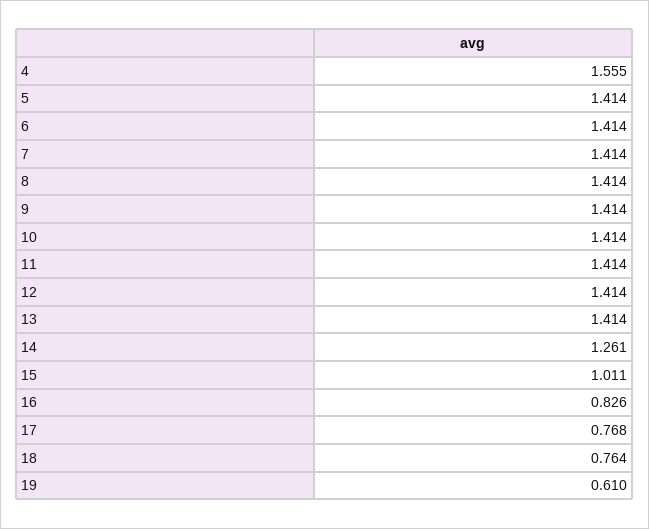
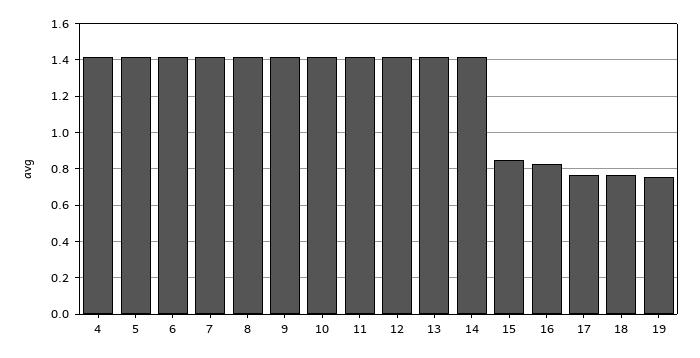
  {
-   "4": 1.555,
+   "4": 1.4,
    "5": 1.414,
    "6": 1.414,
    "7": 1.414,
    "8": 1.414,
    "9": 1.414,
    "10": 1.414,
    "11": 1.414,
    "12": 1.414,
    "13": 1.414,
-   "14": 1.261,
+   "14": 1.4,
-   "15": 1.011,
+   "15": 0.85,
    "16": 0.826,
    "17": 0.768,
    "18": 0.764,
-   "19": 0.61
+   "19": 0.75
  }

